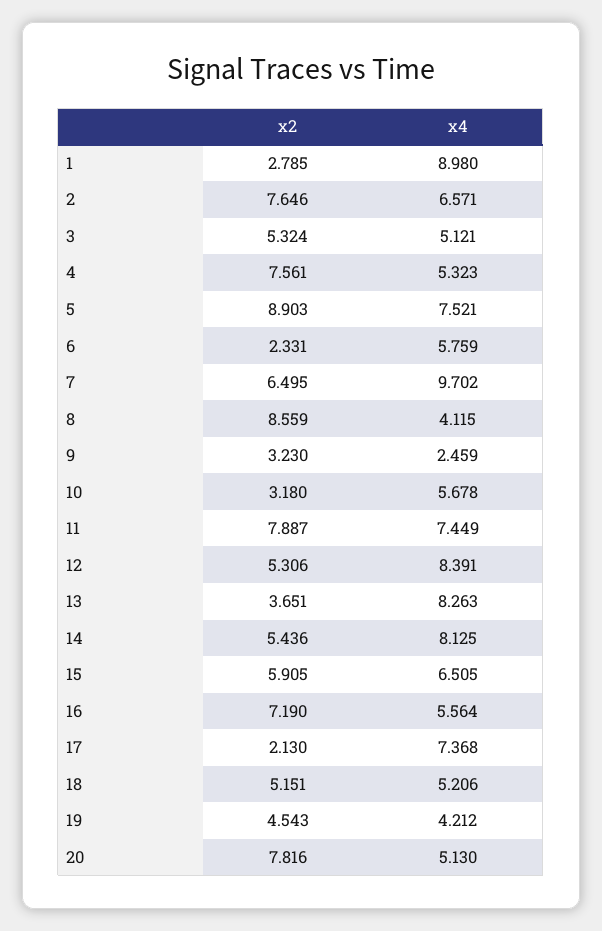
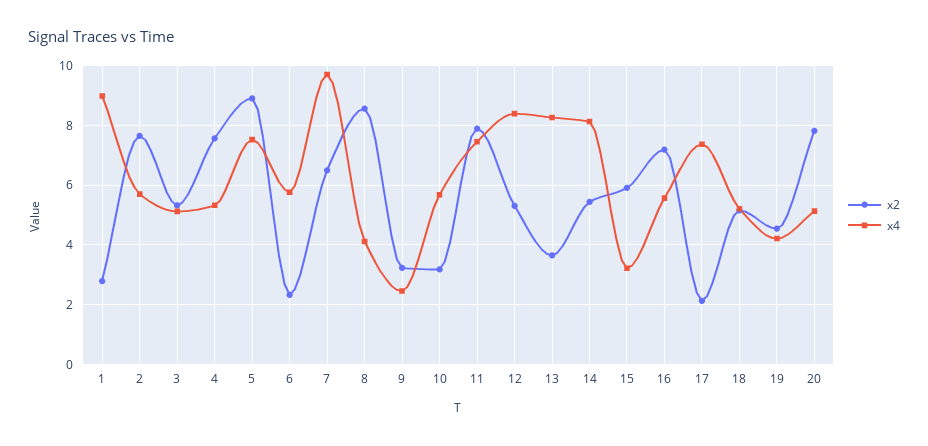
  {
    "x2": {
      "1": 2.785,
      "2": 7.646,
      "3": 5.324,
      "4": 7.561,
      "5": 8.903,
      "6": 2.331,
      "7": 6.495,
      "8": 8.559,
      "9": 3.23,
      "10": 3.18,
      "11": 7.887,
      "12": 5.306,
      "13": 3.651,
      "14": 5.436,
      "15": 5.905,
      "16": 7.19,
      "17": 2.13,
      "18": 5.151,
      "19": 4.543,
      "20": 7.816
    },
    "x4": {
      "1": 8.98,
-     "2": 6.571,
+     "2": 5.75,
      "3": 5.121,
      "4": 5.323,
      "5": 7.521,
      "6": 5.759,
      "7": 9.702,
      "8": 4.115,
      "9": 2.459,
      "10": 5.678,
      "11": 7.449,
      "12": 8.391,
      "13": 8.263,
      "14": 8.125,
-     "15": 6.505,
+     "15": 3.25,
      "16": 5.564,
      "17": 7.368,
      "18": 5.206,
      "19": 4.212,
      "20": 5.13
    }
  }

